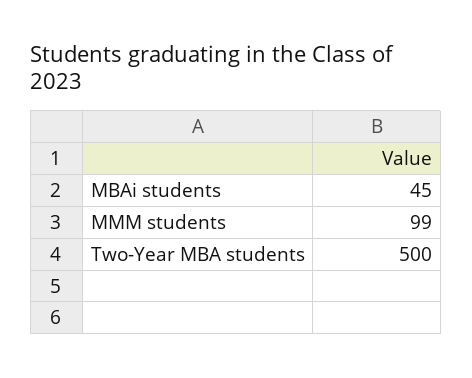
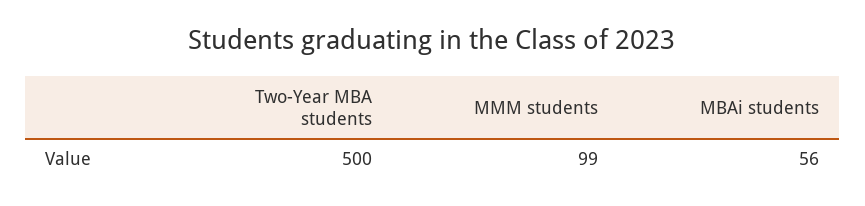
  {
-   "MBAi students": 45,
+   "MBAi students": 56,
    "MMM students": 99,
    "Two-Year MBA students": 500
  }

